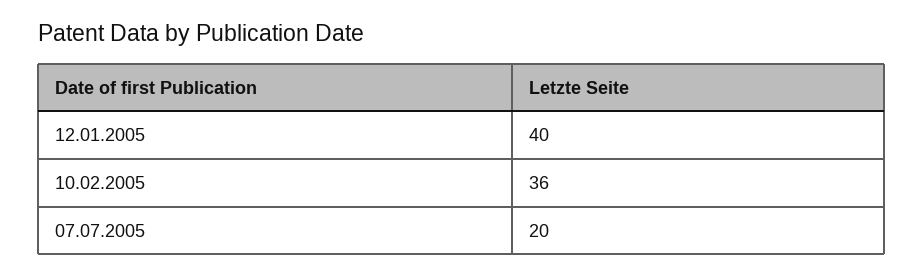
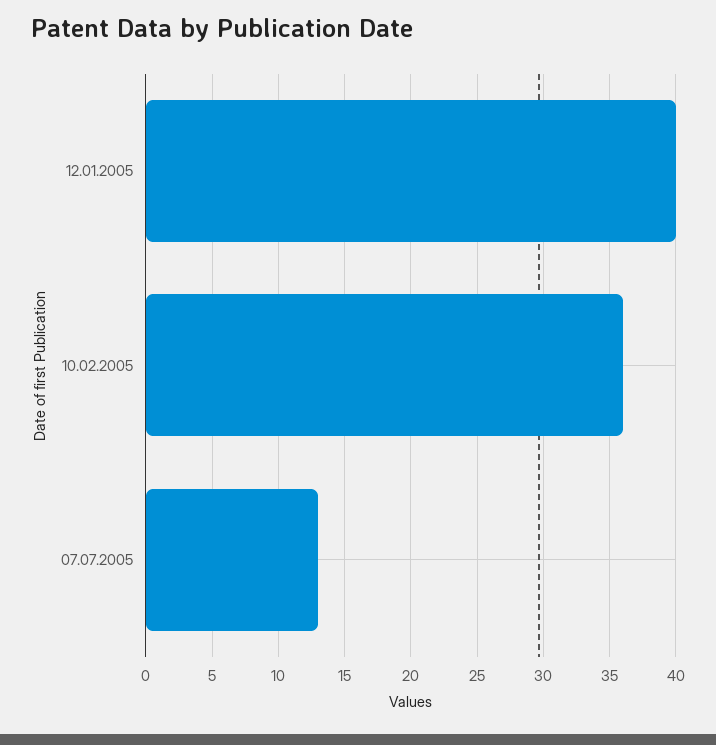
  {
    "12.01.2005": 40,
    "10.02.2005": 36,
-   "07.07.2005": 20
+   "07.07.2005": 13
  }

